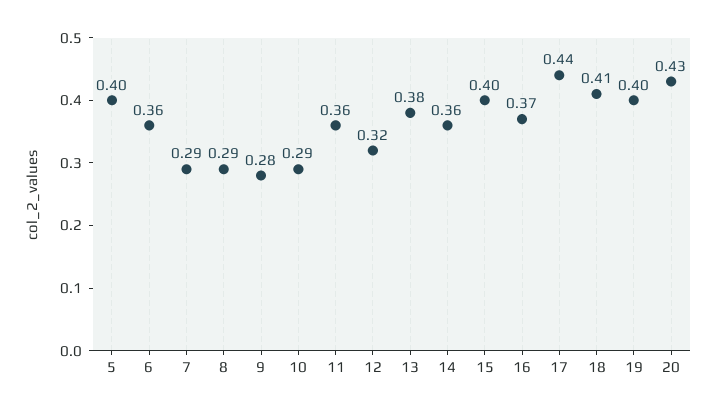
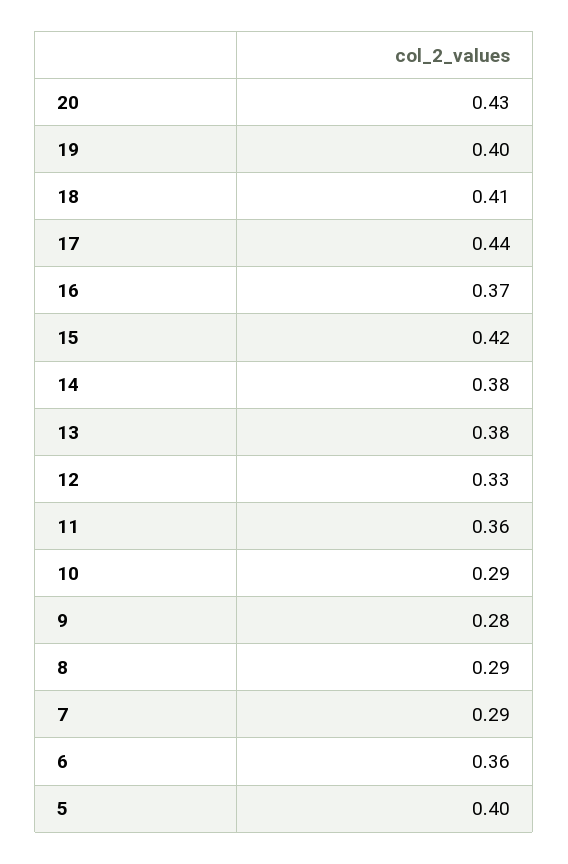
  {
    "5": 0.4,
    "6": 0.36,
    "7": 0.29,
    "8": 0.29,
    "9": 0.28,
    "10": 0.29,
    "11": 0.36,
-   "12": 0.32,
+   "12": 0.33,
    "13": 0.38,
-   "14": 0.36,
+   "14": 0.38,
-   "15": 0.4,
+   "15": 0.42,
    "16": 0.37,
    "17": 0.44,
    "18": 0.41,
    "19": 0.4,
    "20": 0.43
  }

